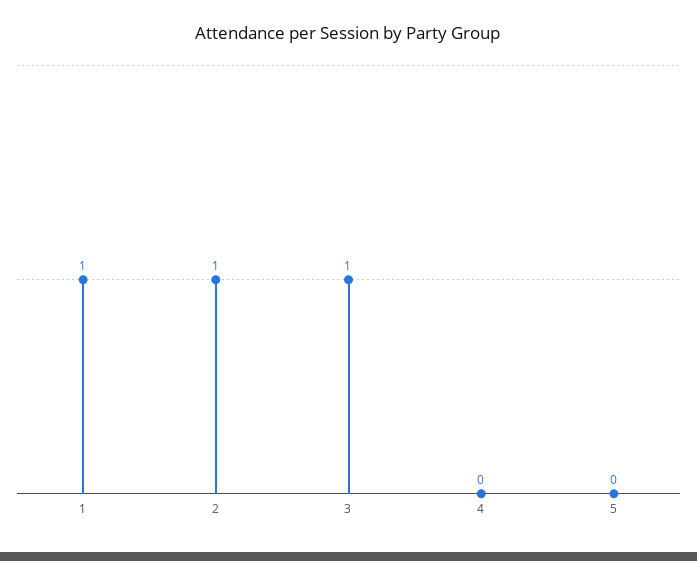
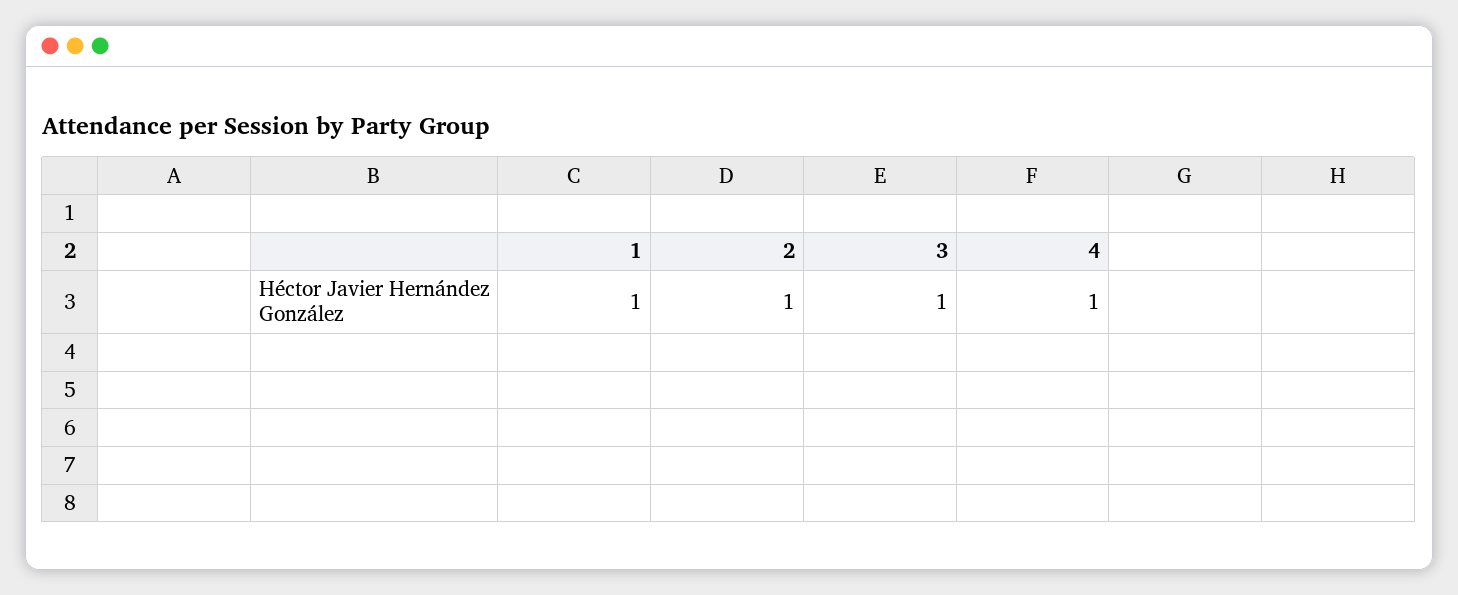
  {
    "1": 1,
    "2": 1,
    "3": 1,
-   "4": 0,
+   "4": 1
-   "5": 0
  }

